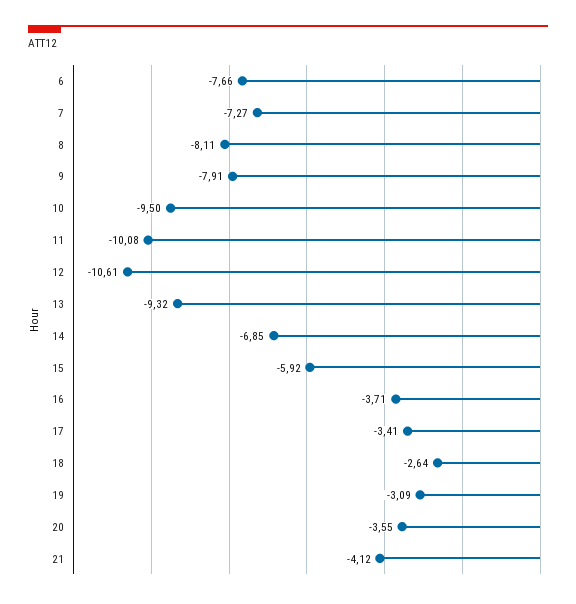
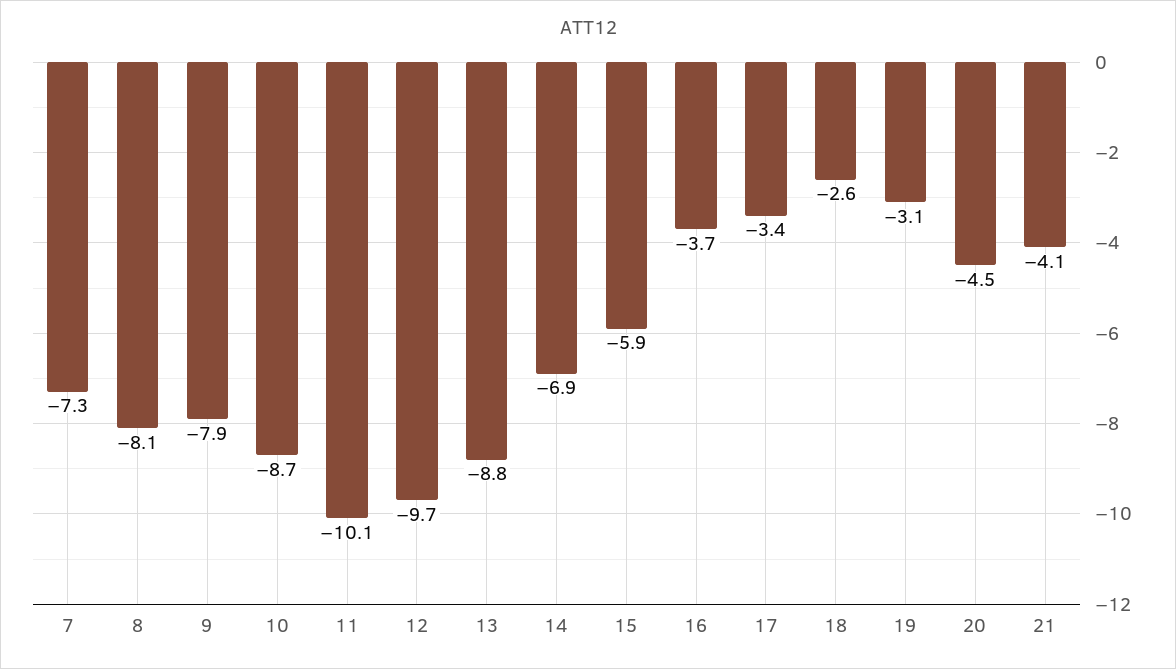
  {
-   "6": -7.66,
    "7": -7.27,
    "8": -8.11,
    "9": -7.91,
-   "10": -9.5,
+   "10": -8.7,
    "11": -10.08,
-   "12": -10.61,
+   "12": -9.7,
-   "13": -9.32,
+   "13": -8.8,
    "14": -6.85,
    "15": -5.92,
    "16": -3.71,
    "17": -3.41,
    "18": -2.64,
    "19": -3.09,
-   "20": -3.55,
+   "20": -4.5,
    "21": -4.12
  }

